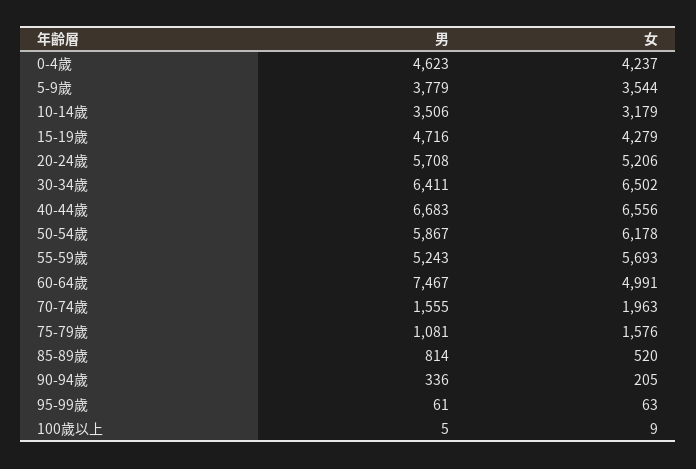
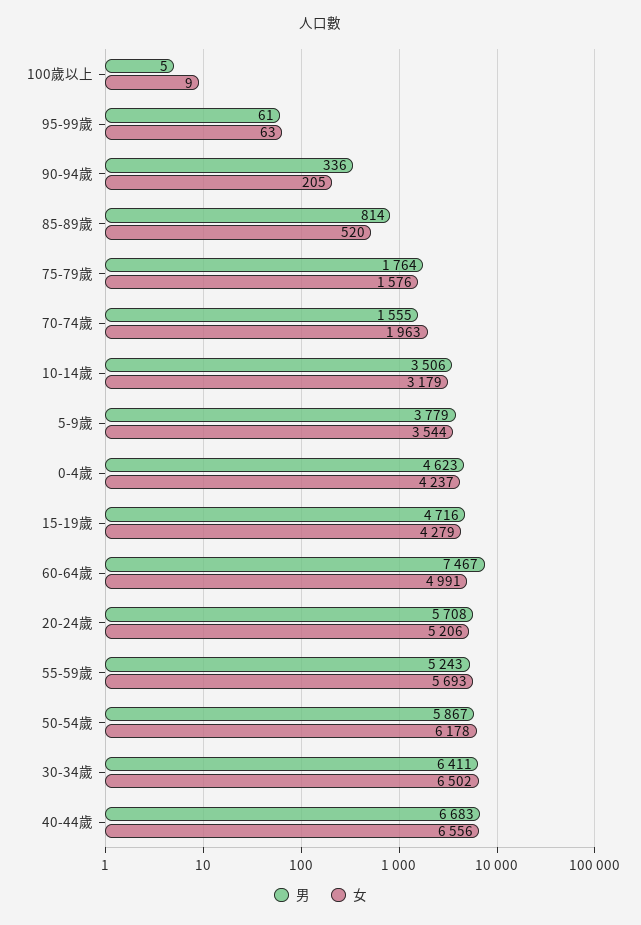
  {
    "男": {
      "0-4歲": 4623,
      "5-9歲": 3779,
      "10-14歲": 3506,
      "15-19歲": 4716,
      "20-24歲": 5708,
      "30-34歲": 6411,
      "40-44歲": 6683,
      "50-54歲": 5867,
      "55-59歲": 5243,
      "60-64歲": 7467,
      "70-74歲": 1555,
-     "75-79歲": 1081,
+     "75-79歲": 1764,
      "85-89歲": 814,
      "90-94歲": 336,
      "95-99歲": 61,
      "100歲以上": 5
    },
    "女": {
      "0-4歲": 4237,
      "5-9歲": 3544,
      "10-14歲": 3179,
      "15-19歲": 4279,
      "20-24歲": 5206,
      "30-34歲": 6502,
      "40-44歲": 6556,
      "50-54歲": 6178,
      "55-59歲": 5693,
      "60-64歲": 4991,
      "70-74歲": 1963,
      "75-79歲": 1576,
      "85-89歲": 520,
      "90-94歲": 205,
      "95-99歲": 63,
      "100歲以上": 9
    }
  }

